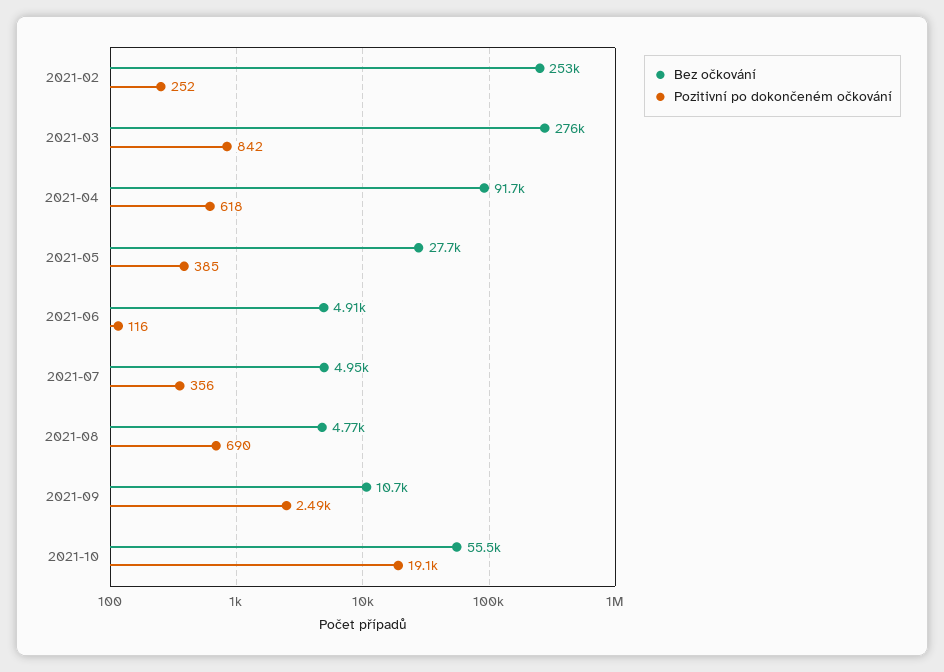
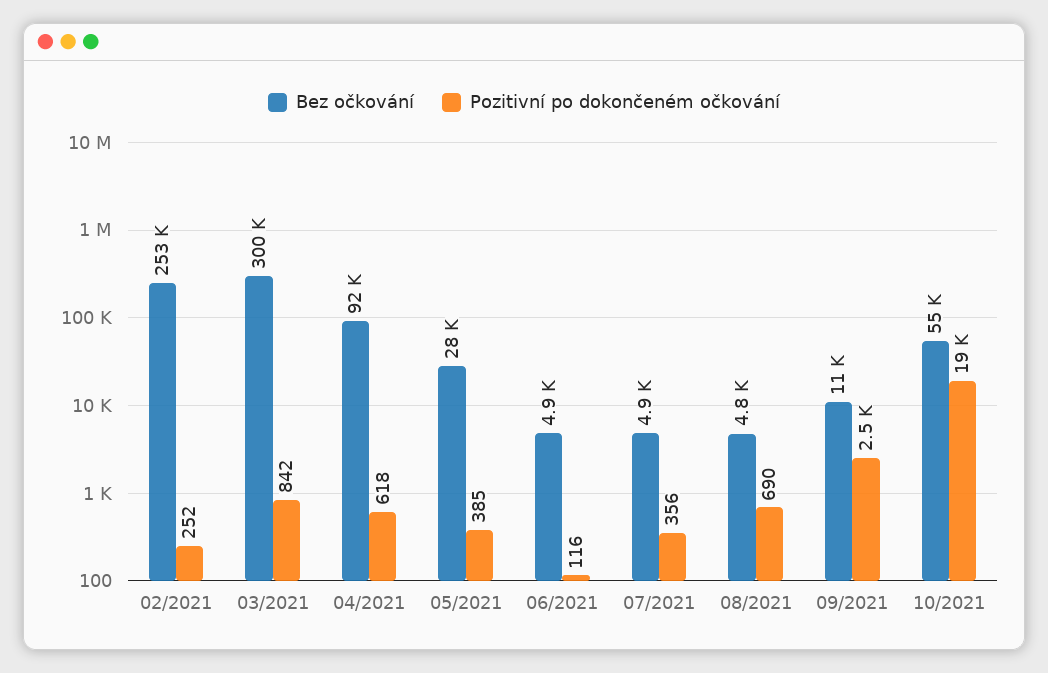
  {
    "Bez očkování": {
      "2021-02": 253000,
-     "2021-03": 276000,
+     "2021-03": 300000,
      "2021-04": 91700,
      "2021-05": 27700,
      "2021-06": 4910,
      "2021-07": 4950,
      "2021-08": 4770,
      "2021-09": 10700,
      "2021-10": 55500
    },
    "Pozitivní po dokončeném očkování": {
      "2021-02": 252,
      "2021-03": 842,
      "2021-04": 618,
      "2021-05": 385,
      "2021-06": 116,
      "2021-07": 356,
      "2021-08": 690,
      "2021-09": 2490,
      "2021-10": 19100
    }
  }

